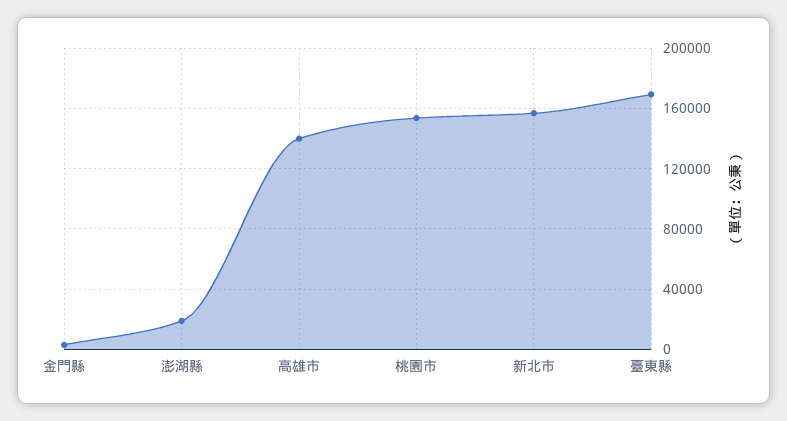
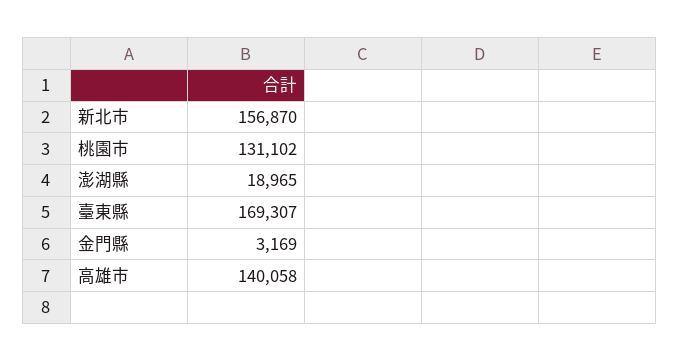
  {
    "金門縣": 3169,
    "澎湖縣": 18965,
    "高雄市": 140058,
-   "桃園市": 155000,
+   "桃園市": 131102,
    "新北市": 156870,
    "臺東縣": 169307
  }

